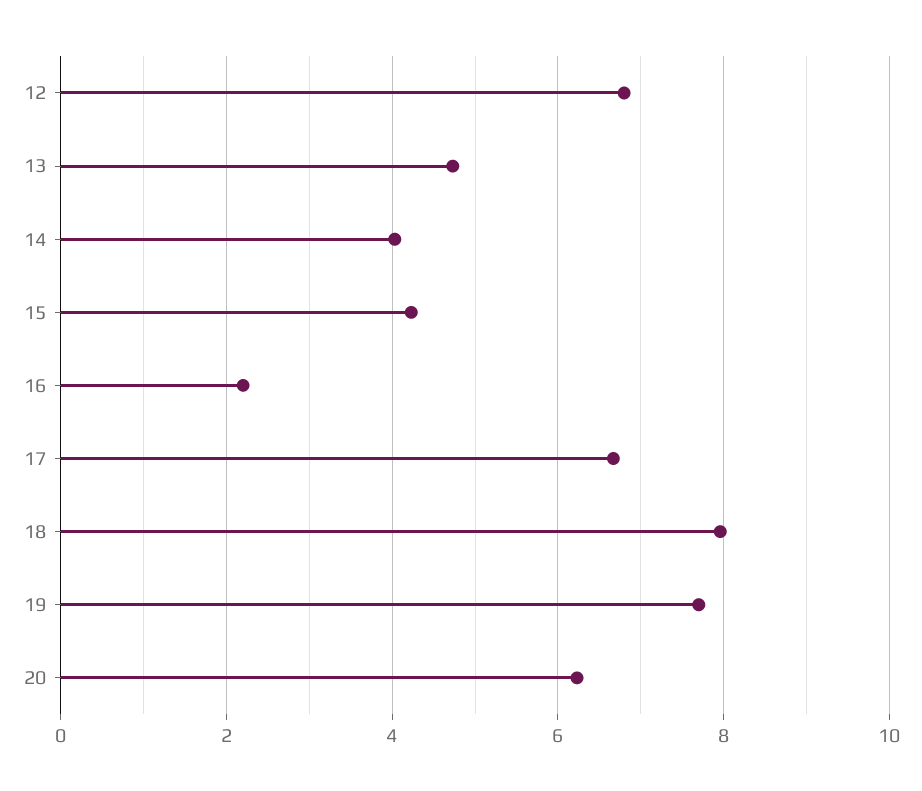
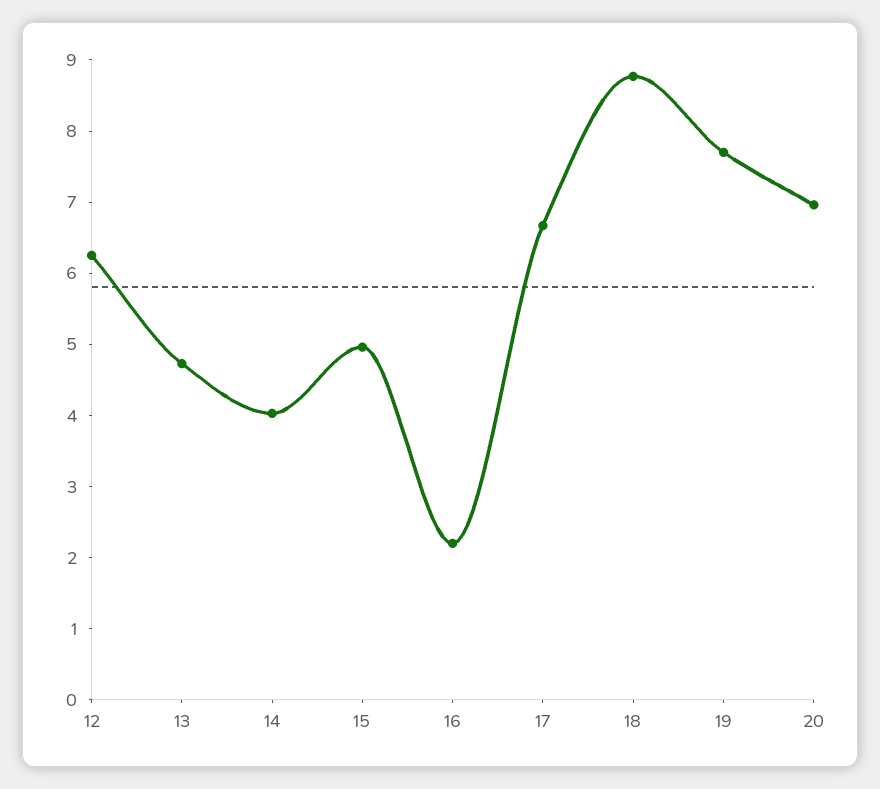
  {
-   "12": 6.8,
+   "12": 6.2,
    "13": 4.8,
    "14": 4,
-   "15": 4.2,
+   "15": 5,
    "16": 2.2,
    "17": 6.6,
-   "18": 8,
+   "18": 8.8,
    "19": 7.8,
-   "20": 6.2
+   "20": 7
  }

